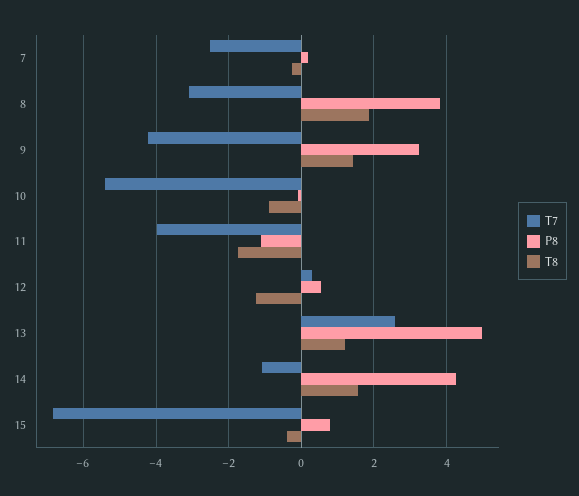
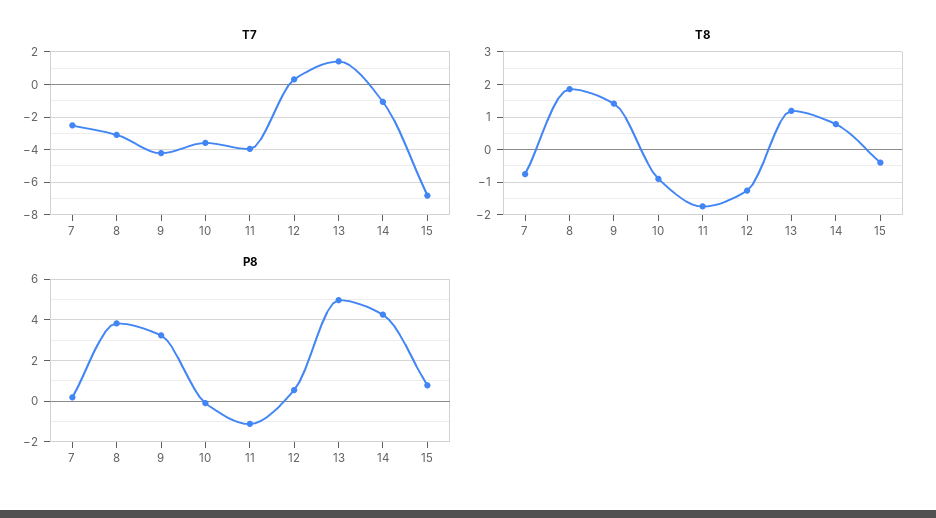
  {
    "T7": {
      "7": -2.6,
      "8": -3,
      "9": -4.2,
-     "10": -5.4,
+     "10": -3.5,
      "11": -4,
      "12": 0.4,
-     "13": 2.6,
+     "13": 1.5,
      "14": -1,
      "15": -6.8
    },
    "P8": {
      "7": 0.2,
      "8": 3.8,
      "9": 3.2,
      "10": 0,
      "11": -1.2,
      "12": 0.6,
      "13": 5,
      "14": 4.2,
      "15": 0.8
    },
    "T8": {
-     "7": -0.2,
+     "7": -0.8,
      "8": 1.8,
      "9": 1.4,
      "10": -0.8,
      "11": -1.8,
      "12": -1.2,
      "13": 1.2,
-     "14": 1.6,
+     "14": 0.8,
      "15": -0.4
    }
  }

